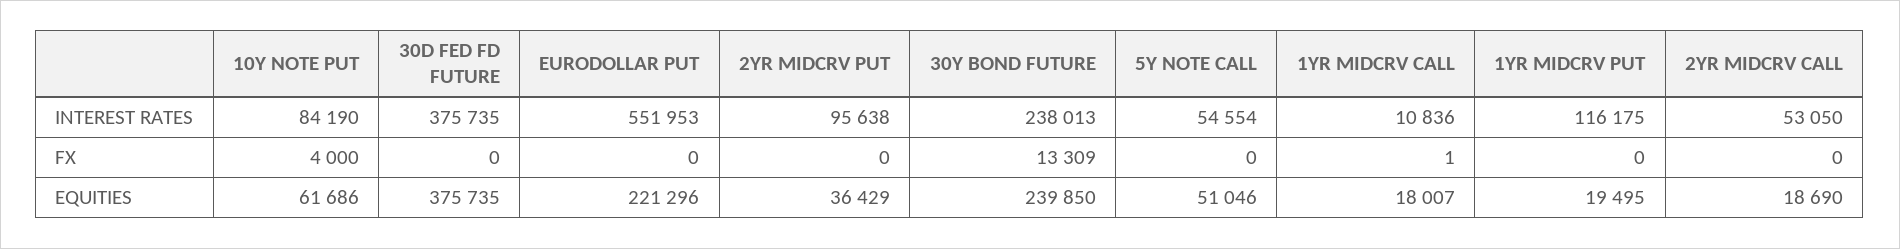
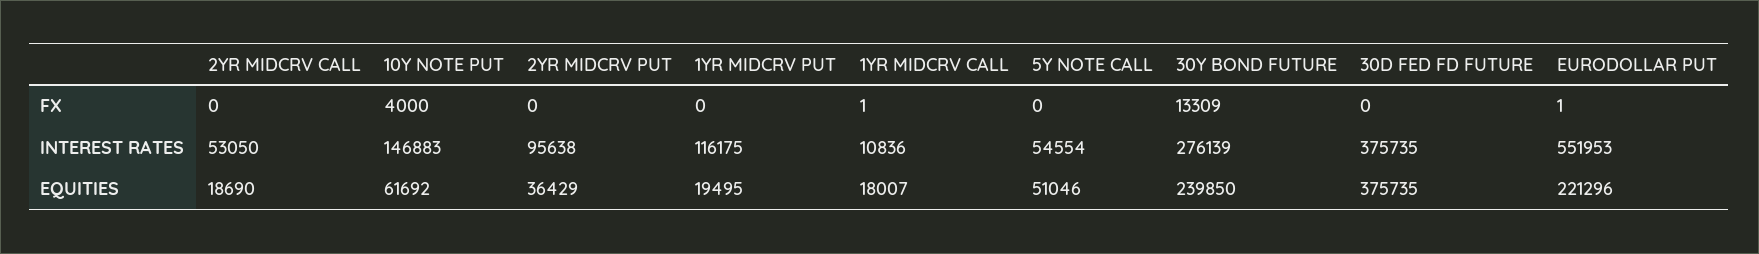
  {
    "10Y NOTE PUT": {
-     "INTEREST RATES": 84190,
+     "INTEREST RATES": 146883,
      "FX": 4000,
-     "EQUITIES": 61686
+     "EQUITIES": 61692
    },
    "30D FED FD FUTURE": {
      "INTEREST RATES": 375735,
      "FX": 0,
      "EQUITIES": 375735
    },
    "EURODOLLAR PUT": {
      "INTEREST RATES": 551953,
-     "FX": 0,
+     "FX": 1,
      "EQUITIES": 221296
    },
    "2YR MIDCRV PUT": {
      "INTEREST RATES": 95638,
      "FX": 0,
      "EQUITIES": 36429
    },
    "30Y BOND FUTURE": {
-     "INTEREST RATES": 238013,
+     "INTEREST RATES": 276139,
      "FX": 13309,
      "EQUITIES": 239850
    },
    "5Y NOTE CALL": {
      "INTEREST RATES": 54554,
      "FX": 0,
      "EQUITIES": 51046
    },
    "1YR MIDCRV CALL": {
      "INTEREST RATES": 10836,
      "FX": 1,
      "EQUITIES": 18007
    },
    "1YR MIDCRV PUT": {
      "INTEREST RATES": 116175,
      "FX": 0,
      "EQUITIES": 19495
    },
    "2YR MIDCRV CALL": {
      "INTEREST RATES": 53050,
      "FX": 0,
      "EQUITIES": 18690
    }
  }

